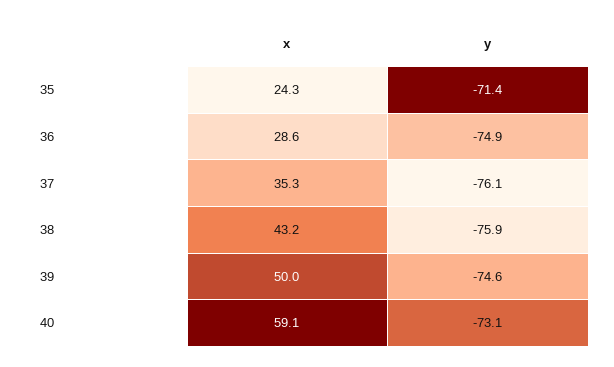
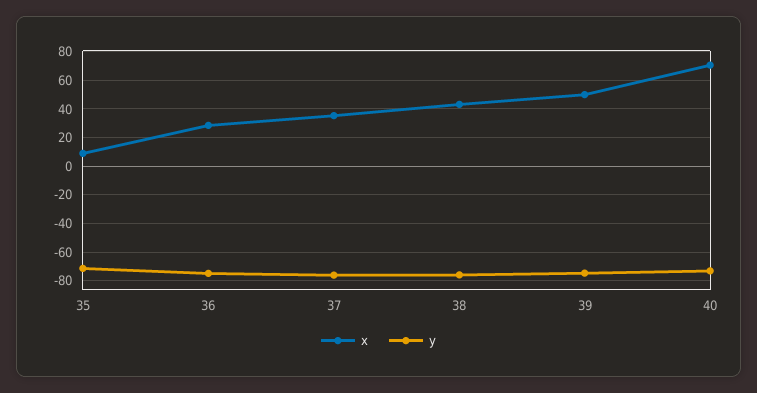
  {
    "x": {
-     "35": 24.3,
+     "35": 10,
      "36": 28.6,
      "37": 35.3,
      "38": 43.2,
      "39": 50,
-     "40": 59.1
+     "40": 70
    },
    "y": {
      "35": -71.4,
      "36": -74.9,
      "37": -76.1,
      "38": -75.9,
      "39": -74.6,
      "40": -73.1
    }
  }

